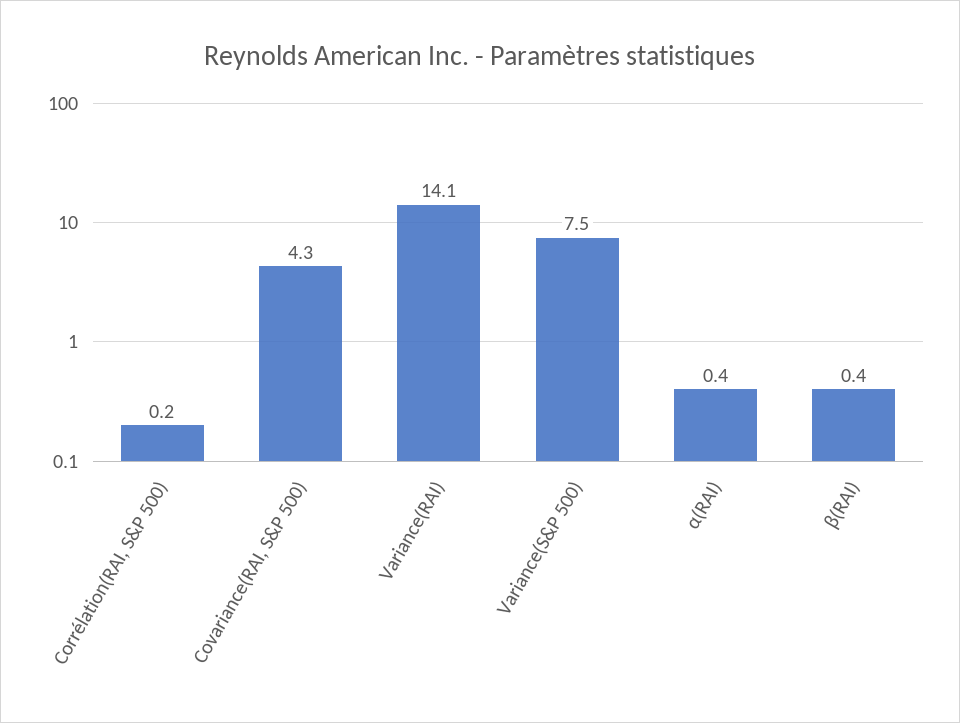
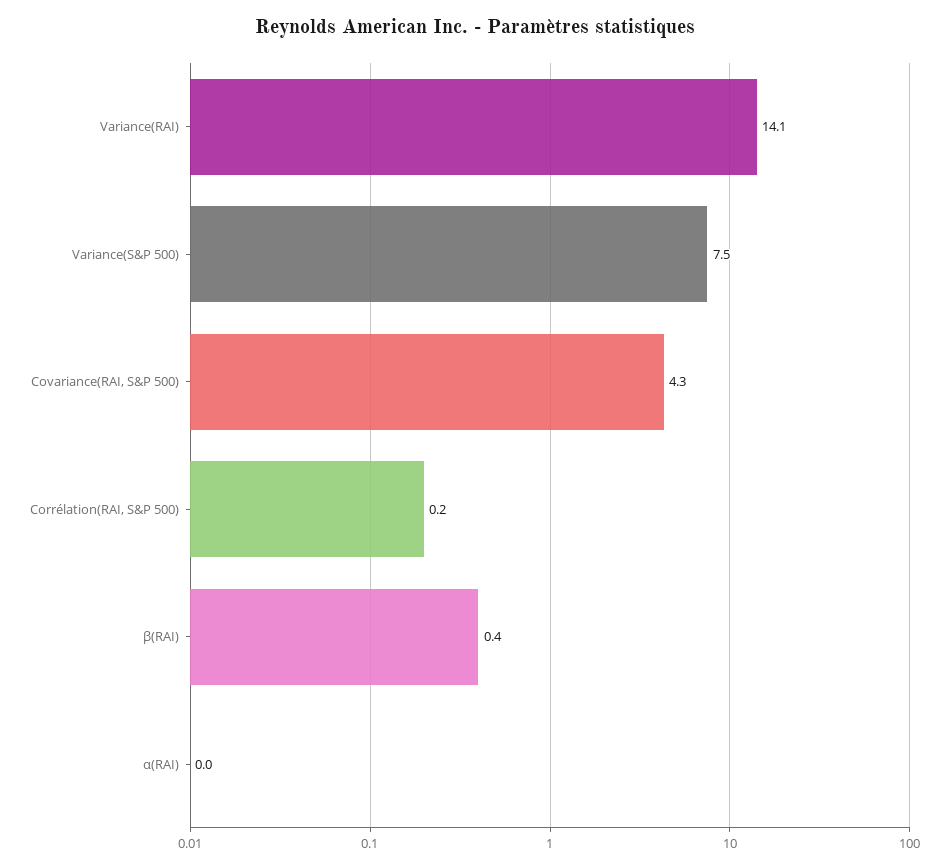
  {
    "Corrélation(RAI, S&P 500)": 0.2,
    "Covariance(RAI, S&P 500)": 4.3,
    "Variance(RAI)": 14.1,
    "Variance(S&P 500)": 7.5,
-   "α(RAI)": 0.4,
+   "α(RAI)": 0,
    "β(RAI)": 0.4
  }

